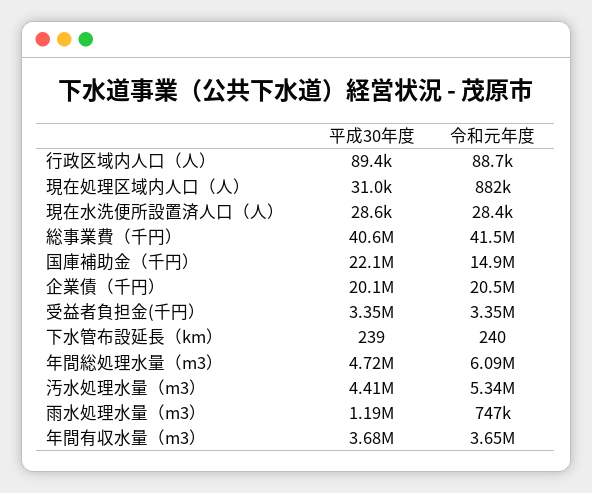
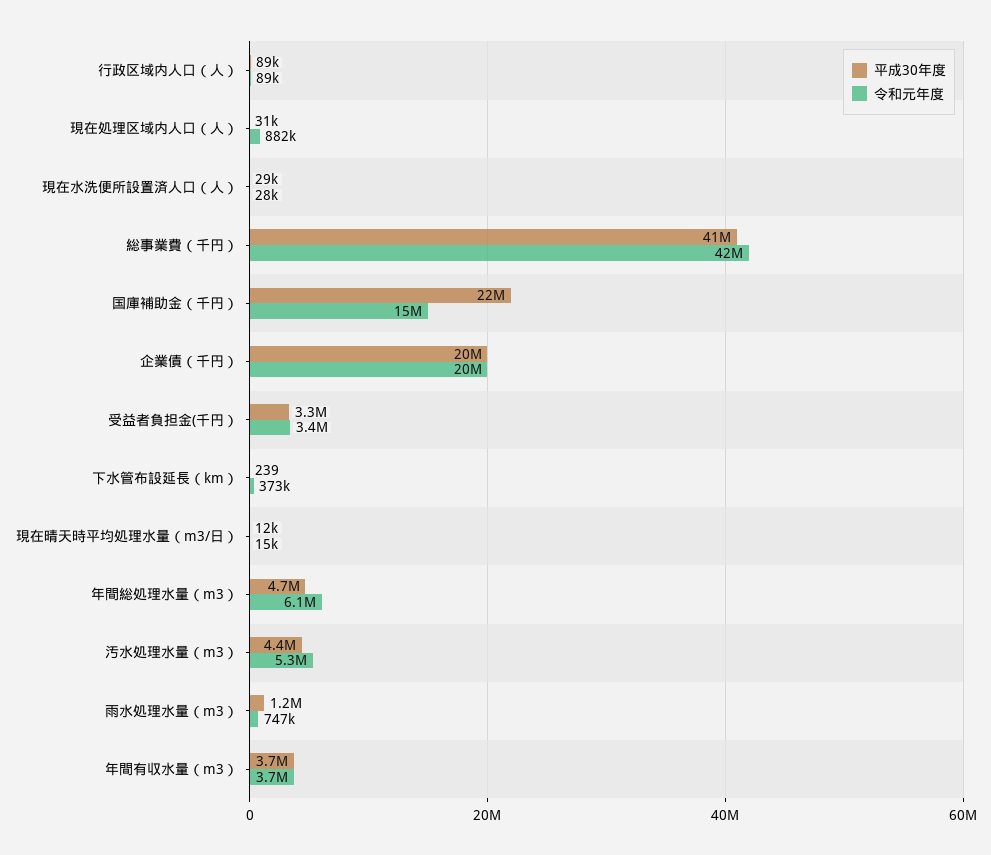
  {
    "平成30年度": {
      "行政区域内人口（人）": 89400,
      "現在処理区域内人口（人）": 31000,
      "現在水洗便所設置済人口（人）": 28600,
      "総事業費（千円）": 40600000,
      "国庫補助金（千円）": 22100000,
      "企業債（千円）": 20100000,
      "受益者負担金(千円）": 3350000,
      "下水管布設延長（km）": 239,
      "年間総処理水量（m3）": 4720000,
      "汚水処理水量（m3）": 4410000,
      "雨水処理水量（m3）": 1190000,
-     "年間有収水量（m3）": 3680000
+     "年間有収水量（m3）": 3680000,
+     "現在晴天時平均処理水量（m3/日）": 12000
    },
    "令和元年度": {
      "行政区域内人口（人）": 88700,
      "現在処理区域内人口（人）": 882000,
      "現在水洗便所設置済人口（人）": 28400,
      "総事業費（千円）": 41500000,
      "国庫補助金（千円）": 14900000,
      "企業債（千円）": 20500000,
      "受益者負担金(千円）": 3350000,
-     "下水管布設延長（km）": 240,
+     "下水管布設延長（km）": 373000,
      "年間総処理水量（m3）": 6090000,
      "汚水処理水量（m3）": 5340000,
      "雨水処理水量（m3）": 747000,
-     "年間有収水量（m3）": 3650000
+     "年間有収水量（m3）": 3650000,
+     "現在晴天時平均処理水量（m3/日）": 15000
    }
  }

